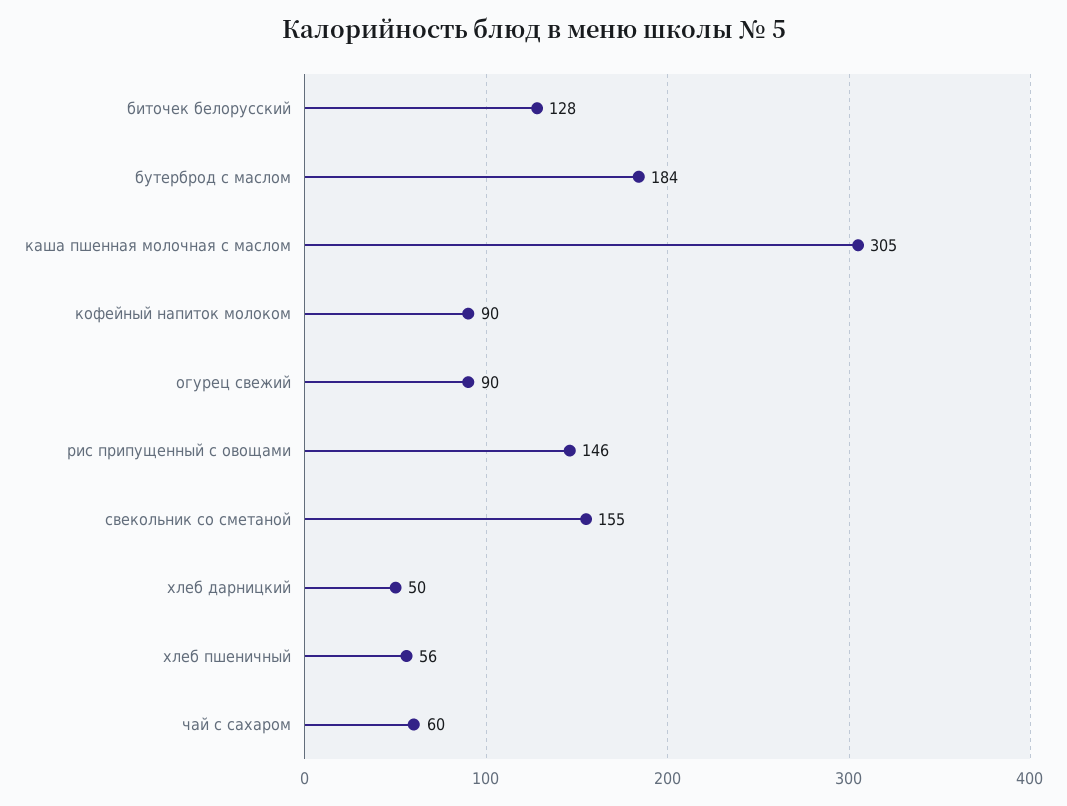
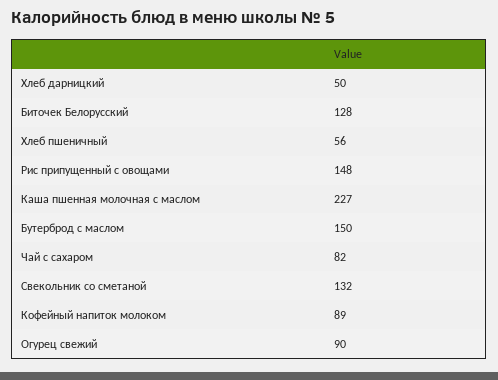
  {
    "биточек белорусский": 128,
-   "бутерброд с маслом": 184,
+   "бутерброд с маслом": 150,
-   "каша пшенная молочная с маслом": 305,
+   "каша пшенная молочная с маслом": 227,
-   "кофейный напиток молоком": 90,
+   "кофейный напиток молоком": 89,
    "огурец свежий": 90,
-   "рис припущенный с овощами": 146,
+   "рис припущенный с овощами": 148,
-   "свекольник со сметаной": 155,
+   "свекольник со сметаной": 132,
    "хлеб дарницкий": 50,
    "хлеб пшеничный": 56,
-   "чай с сахаром": 60
+   "чай с сахаром": 82
  }

